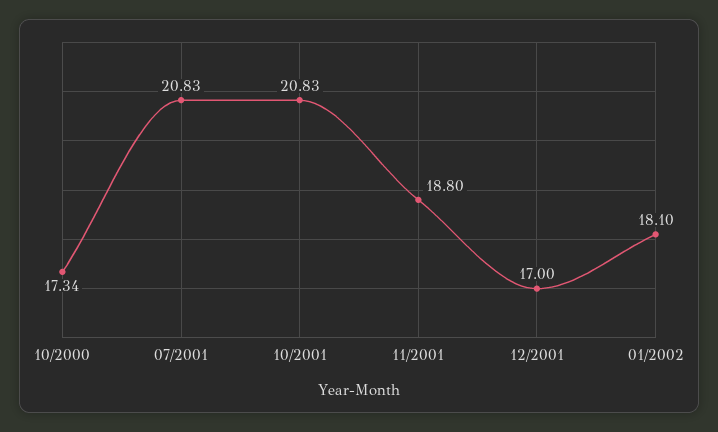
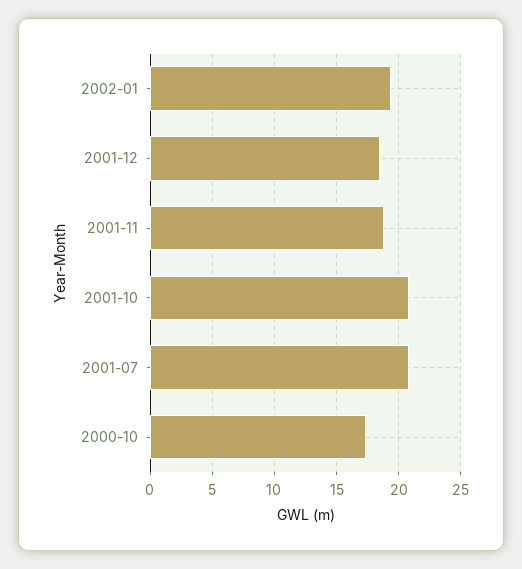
  {
    "10/2000": 17.34,
    "07/2001": 20.83,
    "10/2001": 20.83,
    "11/2001": 18.8,
-   "12/2001": 17,
+   "12/2001": 18.5,
-   "01/2002": 18.1
+   "01/2002": 19.5
  }

